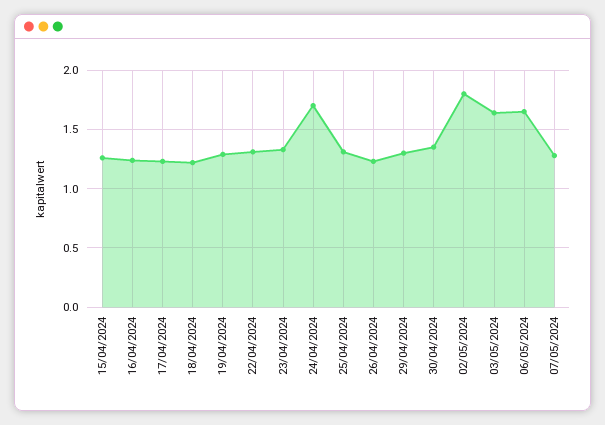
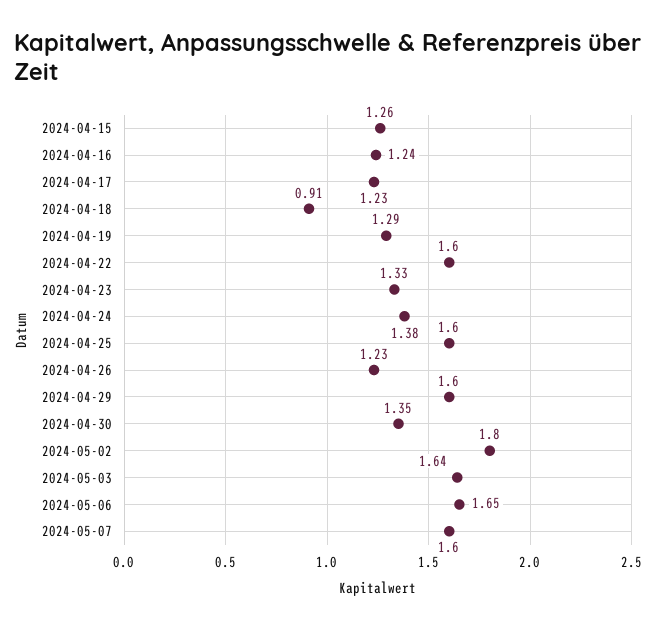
  {
    "15/04/2024": 1.26,
    "16/04/2024": 1.24,
    "17/04/2024": 1.23,
-   "18/04/2024": 1.2,
+   "18/04/2024": 0.91,
    "19/04/2024": 1.29,
-   "22/04/2024": 1.3,
+   "22/04/2024": 1.6,
    "23/04/2024": 1.33,
-   "24/04/2024": 1.7,
+   "24/04/2024": 1.38,
-   "25/04/2024": 1.3,
+   "25/04/2024": 1.6,
    "26/04/2024": 1.23,
-   "29/04/2024": 1.3,
+   "29/04/2024": 1.6,
    "30/04/2024": 1.35,
    "02/05/2024": 1.8,
    "03/05/2024": 1.64,
    "06/05/2024": 1.65,
-   "07/05/2024": 1.3
+   "07/05/2024": 1.6
  }

